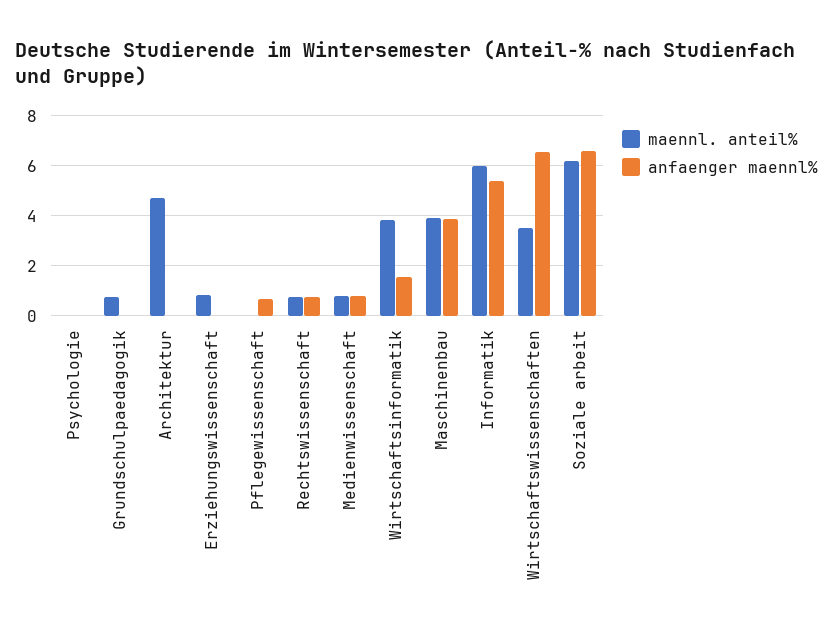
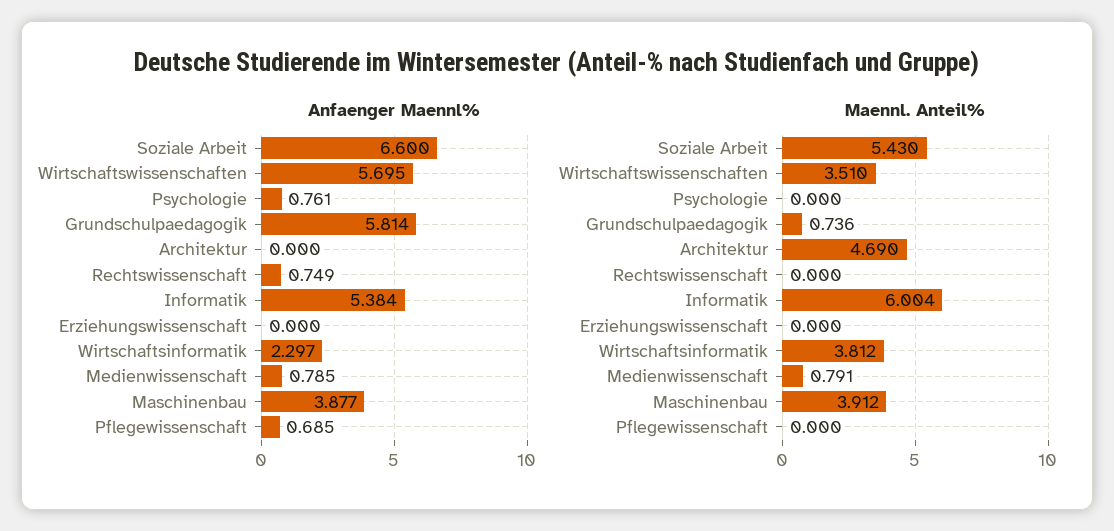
  {
    "maennl. anteil%": {
      "Psychologie": 0,
      "Grundschulpaedagogik": 0.736,
      "Architektur": 4.69,
-     "Erziehungswissenschaft": 0.75,
+     "Erziehungswissenschaft": 0,
      "Pflegewissenschaft": 0,
-     "Rechtswissenschaft": 0.75,
+     "Rechtswissenschaft": 0,
      "Medienwissenschaft": 0.791,
      "Wirtschaftsinformatik": 3.812,
      "Maschinenbau": 3.912,
      "Informatik": 6.004,
      "Wirtschaftswissenschaften": 3.51,
-     "Soziale arbeit": 6.25
+     "Soziale arbeit": 5.43
    },
    "anfaenger maennl%": {
-     "Psychologie": 0,
+     "Psychologie": 0.761,
-     "Grundschulpaedagogik": 0,
+     "Grundschulpaedagogik": 5.814,
      "Architektur": 0,
      "Erziehungswissenschaft": 0,
      "Pflegewissenschaft": 0.685,
      "Rechtswissenschaft": 0.749,
      "Medienwissenschaft": 0.785,
-     "Wirtschaftsinformatik": 1.5,
+     "Wirtschaftsinformatik": 2.297,
      "Maschinenbau": 3.877,
      "Informatik": 5.384,
-     "Wirtschaftswissenschaften": 6.5,
+     "Wirtschaftswissenschaften": 5.695,
      "Soziale arbeit": 6.6
    }
  }

